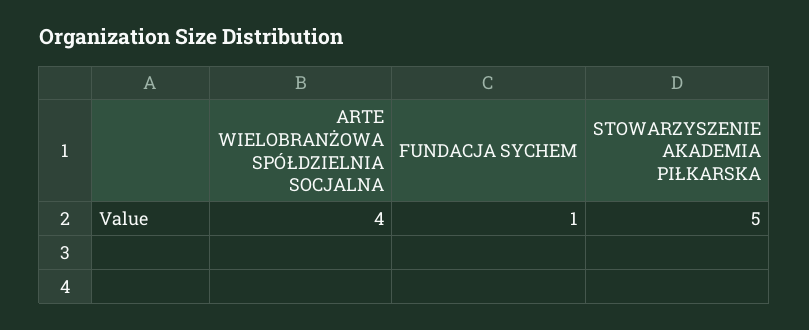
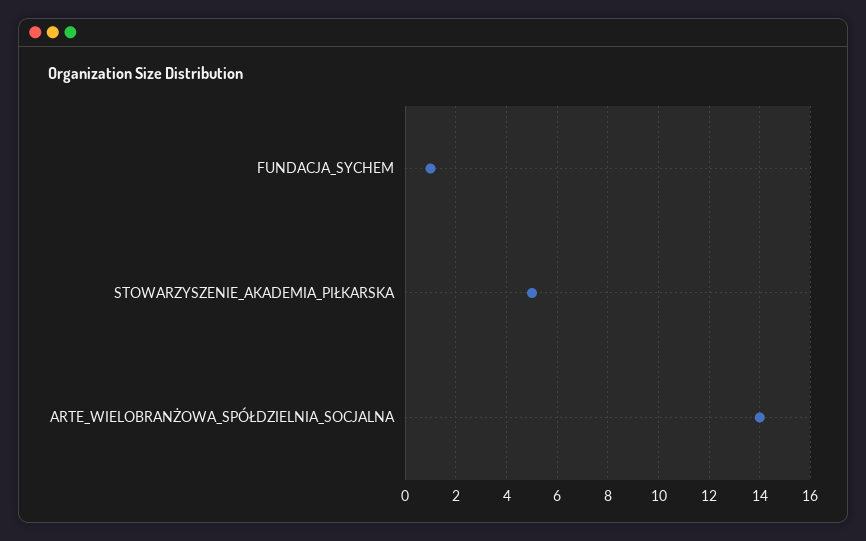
  {
-   "ARTE WIELOBRANŻOWA SPÓŁDZIELNIA SOCJALNA": 4,
+   "ARTE WIELOBRANŻOWA SPÓŁDZIELNIA SOCJALNA": 14,
    "FUNDACJA SYCHEM": 1,
    "STOWARZYSZENIE AKADEMIA PIŁKARSKA": 5
  }

